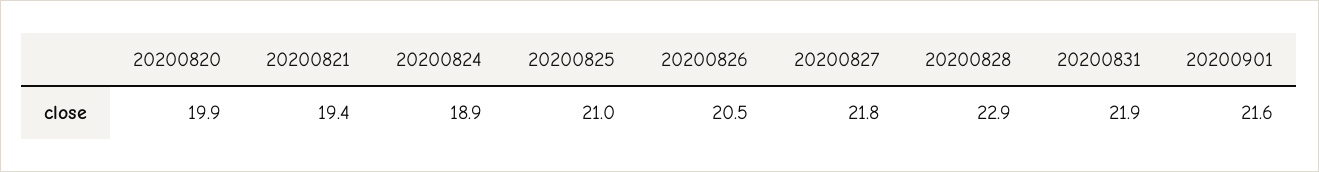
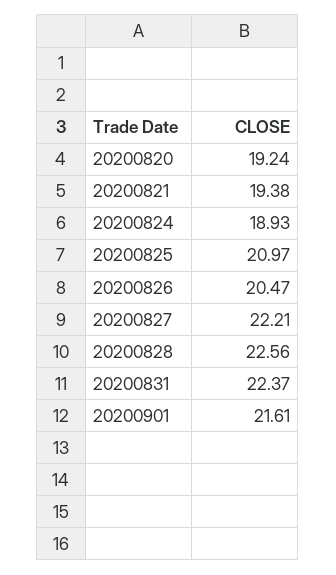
  {
-   "20200820": 19.9,
+   "20200820": 19.24,
    "20200821": 19.38,
    "20200824": 18.93,
    "20200825": 20.97,
    "20200826": 20.47,
-   "20200827": 21.8,
+   "20200827": 22.21,
-   "20200828": 22.9,
+   "20200828": 22.56,
-   "20200831": 21.9,
+   "20200831": 22.37,
    "20200901": 21.61
  }

